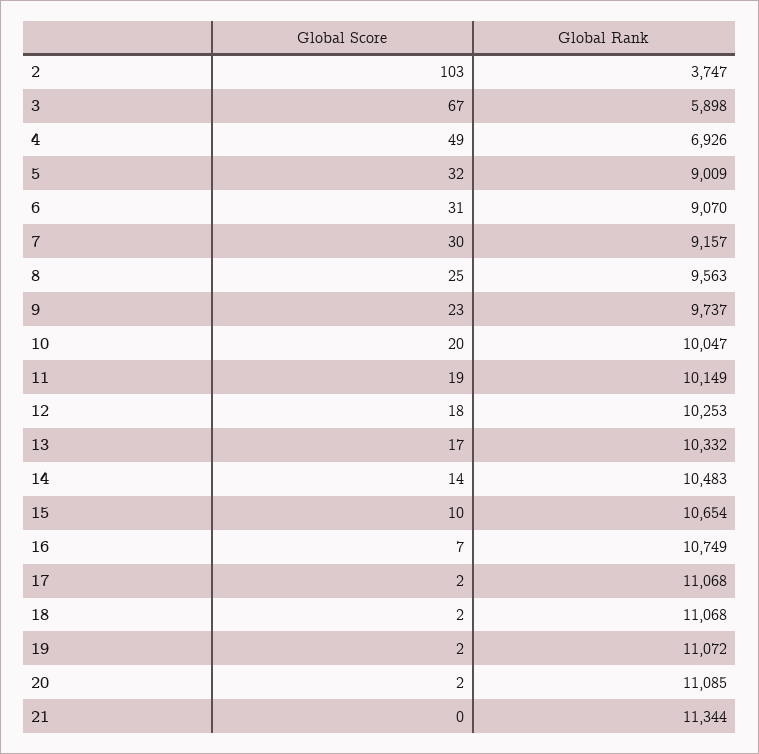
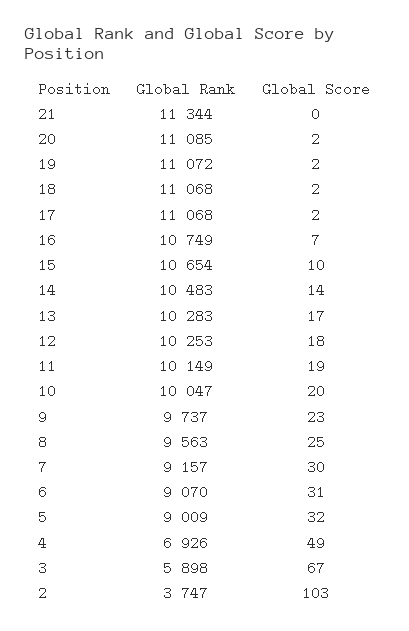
  {
    "Global Score": {
      "2": 103,
      "3": 67,
      "4": 49,
      "5": 32,
      "6": 31,
      "7": 30,
      "8": 25,
      "9": 23,
      "10": 20,
      "11": 19,
      "12": 18,
      "13": 17,
      "14": 14,
      "15": 10,
      "16": 7,
      "17": 2,
      "18": 2,
      "19": 2,
      "20": 2,
      "21": 0
    },
    "Global Rank": {
      "2": 3747,
      "3": 5898,
      "4": 6926,
      "5": 9009,
      "6": 9070,
      "7": 9157,
      "8": 9563,
      "9": 9737,
      "10": 10047,
      "11": 10149,
      "12": 10253,
-     "13": 10332,
+     "13": 10283,
      "14": 10483,
      "15": 10654,
      "16": 10749,
      "17": 11068,
      "18": 11068,
      "19": 11072,
      "20": 11085,
      "21": 11344
    }
  }

